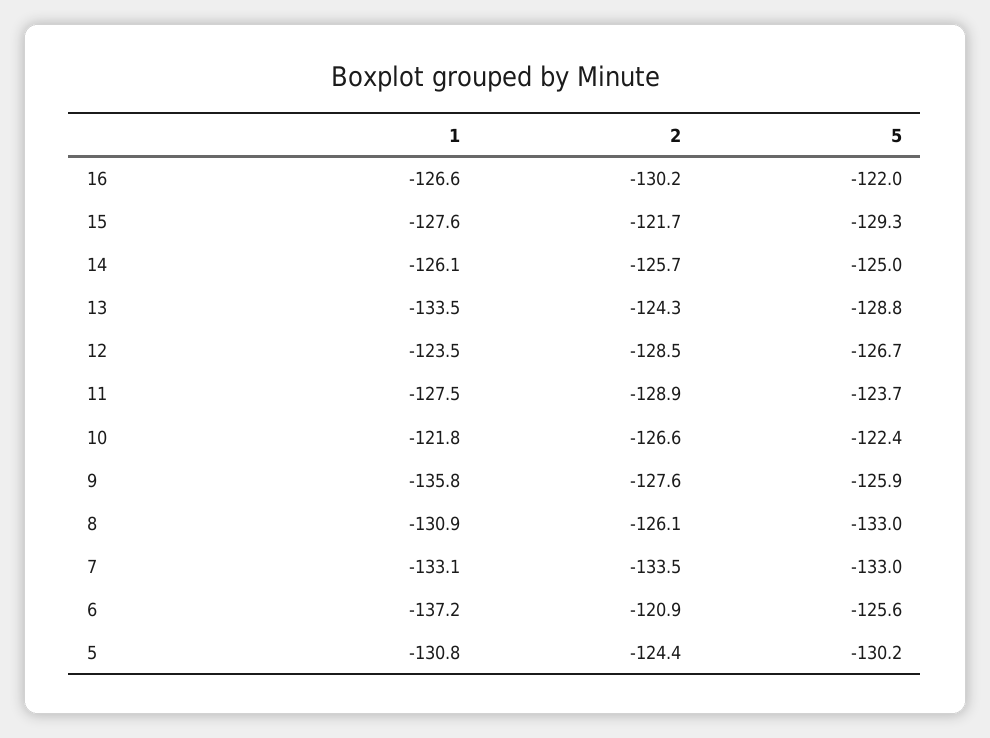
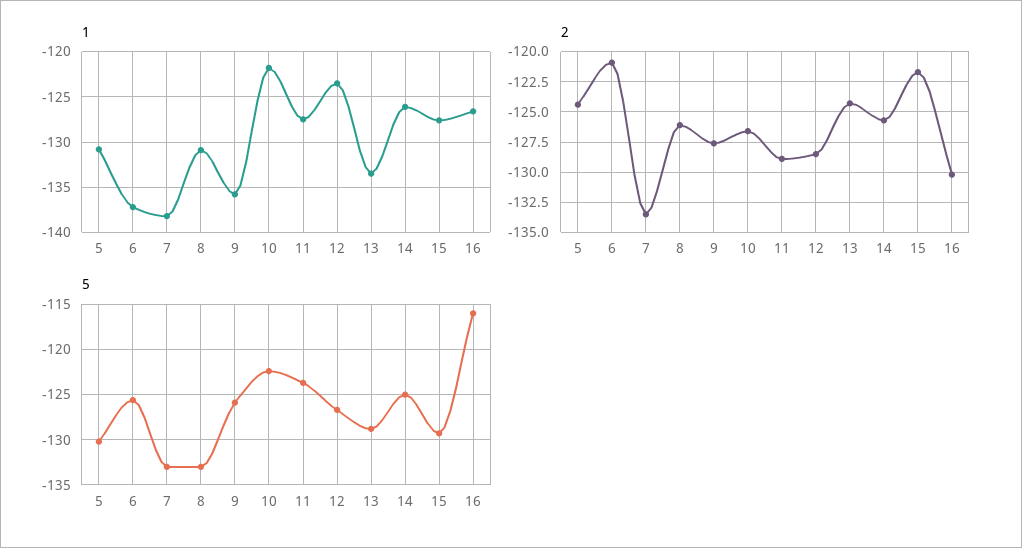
  {
    "1": {
      "16": -126.6,
      "15": -127.6,
      "14": -126.1,
      "13": -133.5,
      "12": -123.5,
      "11": -127.5,
      "10": -121.8,
      "9": -135.8,
      "8": -130.9,
-     "7": -133.1,
+     "7": -138,
      "6": -137.2,
      "5": -130.8
    },
    "2": {
      "16": -130.2,
      "15": -121.7,
      "14": -125.7,
      "13": -124.3,
      "12": -128.5,
      "11": -128.9,
      "10": -126.6,
      "9": -127.6,
      "8": -126.1,
      "7": -133.5,
      "6": -120.9,
      "5": -124.4
    },
    "5": {
-     "16": -122,
+     "16": -116,
      "15": -129.3,
      "14": -125,
      "13": -128.8,
      "12": -126.7,
      "11": -123.7,
      "10": -122.4,
      "9": -125.9,
      "8": -133,
      "7": -133,
      "6": -125.6,
      "5": -130.2
    }
  }

